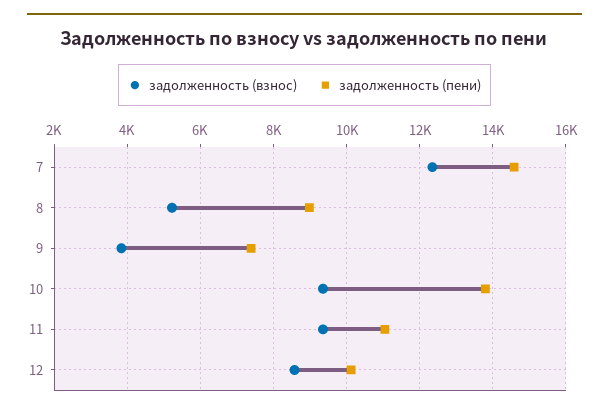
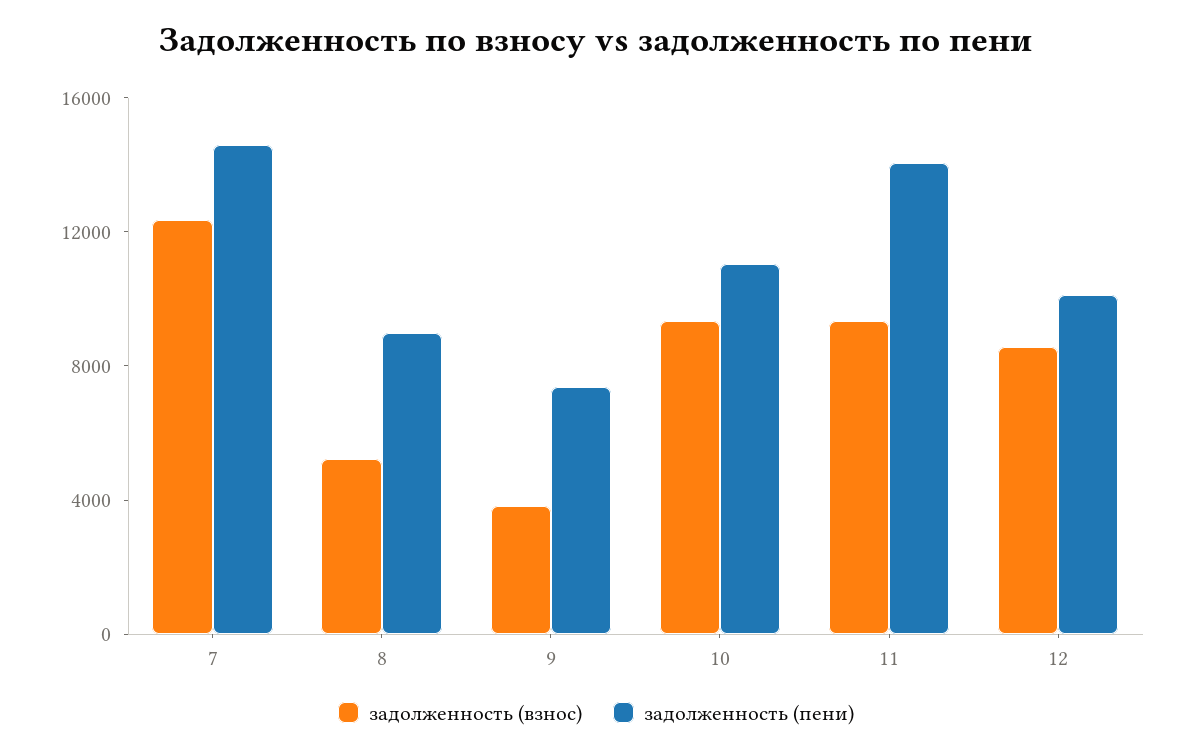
  {
    "задолженность (взнос)": {
      "7": 12400,
      "8": 5200,
      "9": 3800,
      "10": 9400,
      "11": 9400,
      "12": 8600
    },
    "задолженность (пени)": {
      "7": 14600,
      "8": 9000,
      "9": 7400,
-     "10": 13800,
+     "10": 11000,
-     "11": 11000,
+     "11": 14000,
      "12": 10200
    }
  }

